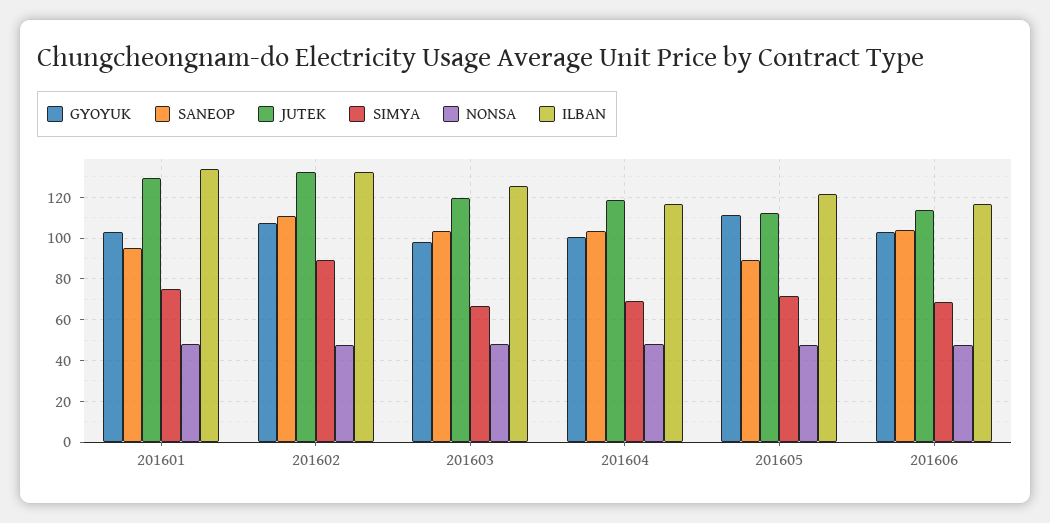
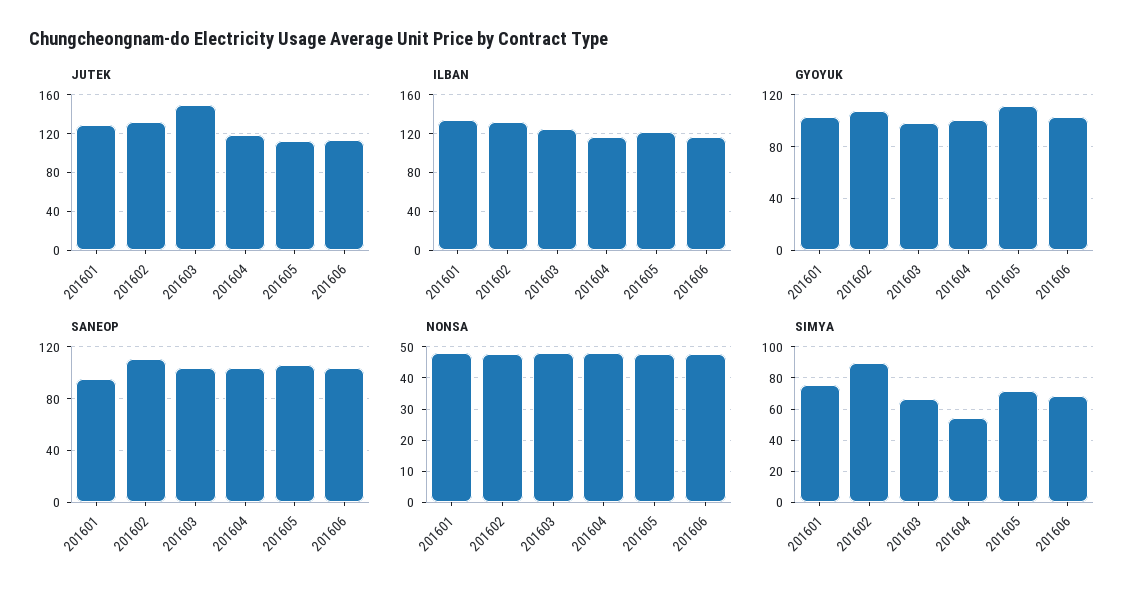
  {
    "GYOYUK": {
      "201601": 105,
      "201602": 105,
      "201603": 100,
      "201604": 100,
      "201605": 110,
      "201606": 105
    },
    "SANEOP": {
      "201601": 95,
      "201602": 110,
      "201603": 105,
      "201604": 105,
-     "201605": 90,
+     "201605": 105,
      "201606": 105
    },
    "JUTEK": {
      "201601": 130,
      "201602": 130,
-     "201603": 120,
+     "201603": 150,
      "201604": 120,
      "201605": 115,
      "201606": 115
    },
    "SIMYA": {
      "201601": 75,
      "201602": 90,
      "201603": 65,
-     "201604": 70,
+     "201604": 55,
      "201605": 70,
      "201606": 70
    },
    "NONSA": {
      "201601": 48,
      "201602": 48,
      "201603": 48,
      "201604": 48,
      "201605": 48,
      "201606": 48
    },
    "ILBAN": {
      "201601": 135,
      "201602": 130,
      "201603": 125,
      "201604": 115,
      "201605": 120,
      "201606": 115
    }
  }

